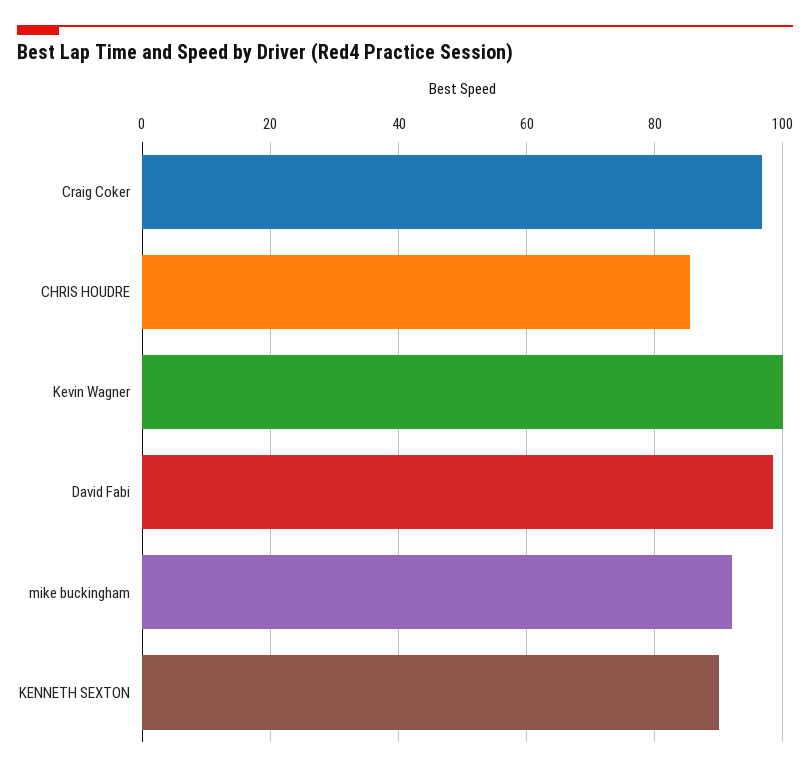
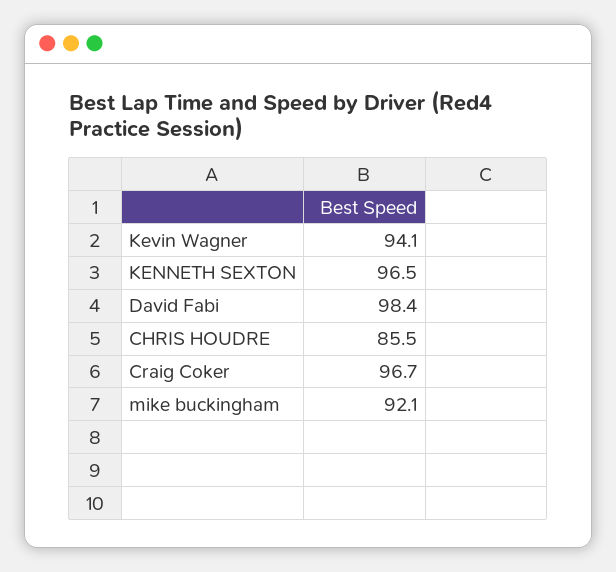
  {
    "Craig Coker": 96.7,
    "CHRIS HOUDRE": 85.5,
-   "Kevin Wagner": 100,
+   "Kevin Wagner": 94.1,
    "David Fabi": 98.4,
    "mike buckingham": 92.1,
-   "KENNETH SEXTON": 90
+   "KENNETH SEXTON": 96.5
  }

